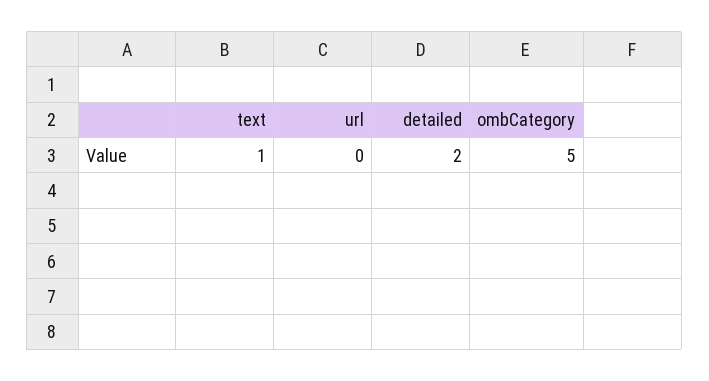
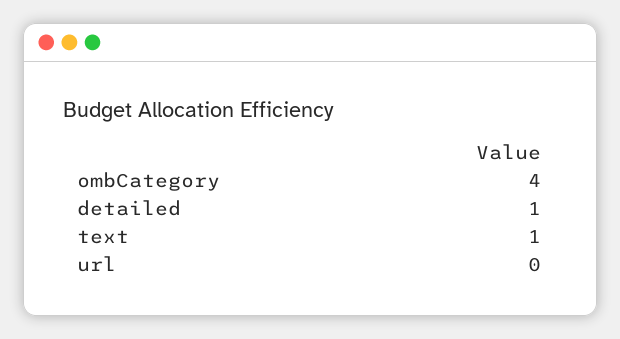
  {
    "text": 1,
    "url": 0,
-   "detailed": 2,
+   "detailed": 1,
-   "ombCategory": 5
+   "ombCategory": 4
  }

